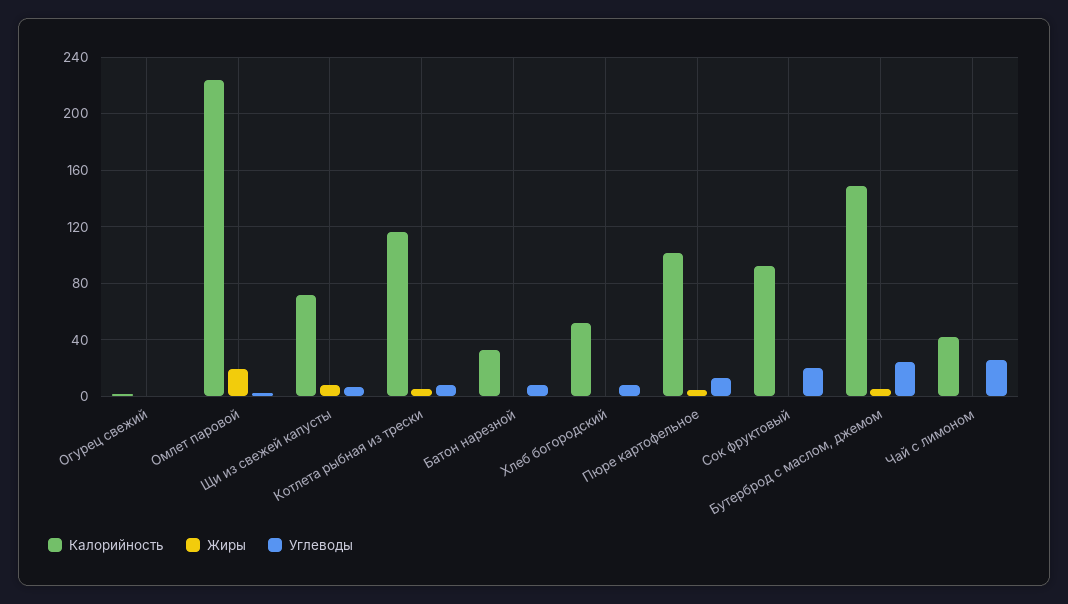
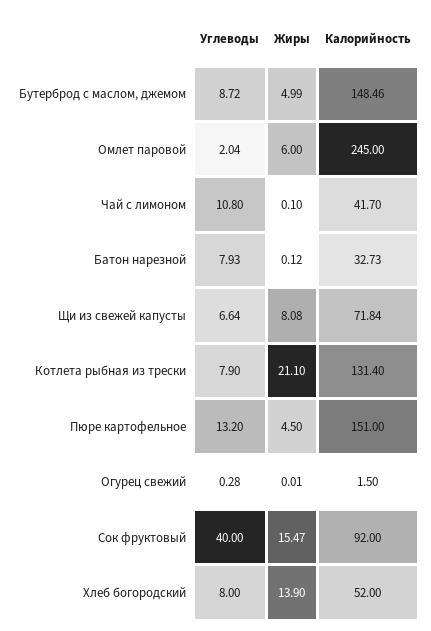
  {
    "Калорийность": {
      "Огурец свежий": 1.5,
-     "Омлет паровой": 225,
+     "Омлет паровой": 245,
      "Щи из свежей капусты": 71.84,
-     "Котлета рыбная из трески": 115,
+     "Котлета рыбная из трески": 131.4,
      "Батон нарезной": 32.73,
      "Хлеб богородский": 52,
-     "Пюре картофельное": 100,
+     "Пюре картофельное": 151,
      "Сок фруктовый": 92,
      "Бутерброд с маслом, джемом": 148.46,
      "Чай с лимоном": 41.7
    },
    "Жиры": {
      "Огурец свежий": 0.01,
-     "Омлет паровой": 20,
+     "Омлет паровой": 6,
      "Щи из свежей капусты": 8.08,
-     "Котлета рыбная из трески": 5,
+     "Котлета рыбная из трески": 21.1,
      "Батон нарезной": 0.12,
-     "Хлеб богородский": 0,
+     "Хлеб богородский": 13.9,
      "Пюре картофельное": 4.5,
-     "Сок фруктовый": 0,
+     "Сок фруктовый": 15.47,
      "Бутерброд с маслом, джемом": 4.99,
      "Чай с лимоном": 0.1
    },
    "Углеводы": {
      "Огурец свежий": 0.28,
      "Омлет паровой": 2.04,
      "Щи из свежей капусты": 6.64,
      "Котлета рыбная из трески": 7.9,
      "Батон нарезной": 7.93,
      "Хлеб богородский": 8,
      "Пюре картофельное": 13.2,
-     "Сок фруктовый": 20,
+     "Сок фруктовый": 40,
-     "Бутерброд с маслом, джемом": 25,
+     "Бутерброд с маслом, джемом": 8.72,
-     "Чай с лимоном": 25
+     "Чай с лимоном": 10.8
    }
  }

